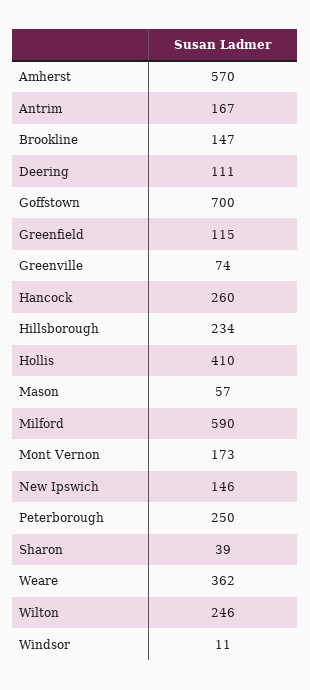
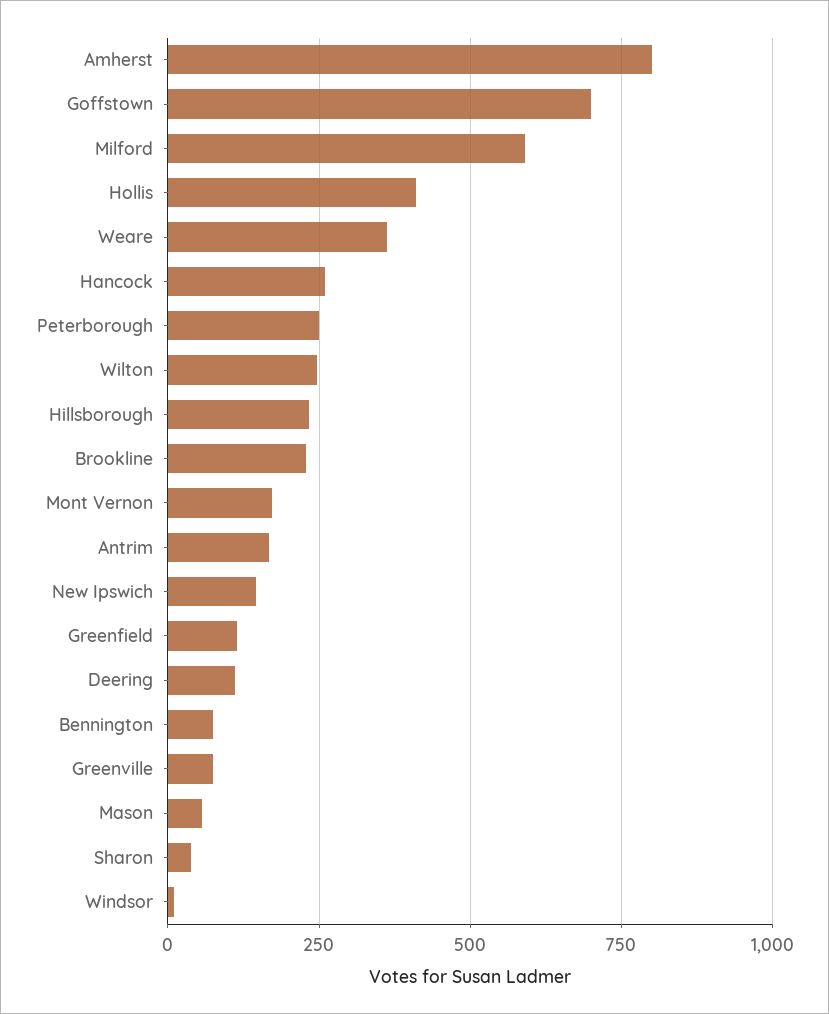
  {
-   "Amherst": 570,
+   "Amherst": 800,
    "Antrim": 167,
-   "Brookline": 147,
+   "Brookline": 225,
    "Deering": 111,
    "Goffstown": 700,
    "Greenfield": 115,
    "Greenville": 74,
    "Hancock": 260,
    "Hillsborough": 234,
    "Hollis": 410,
    "Mason": 57,
    "Milford": 590,
    "Mont Vernon": 173,
    "New Ipswich": 146,
    "Peterborough": 250,
    "Sharon": 39,
    "Weare": 362,
    "Wilton": 246,
-   "Windsor": 11
+   "Windsor": 11,
+   "Bennington": 75
  }

